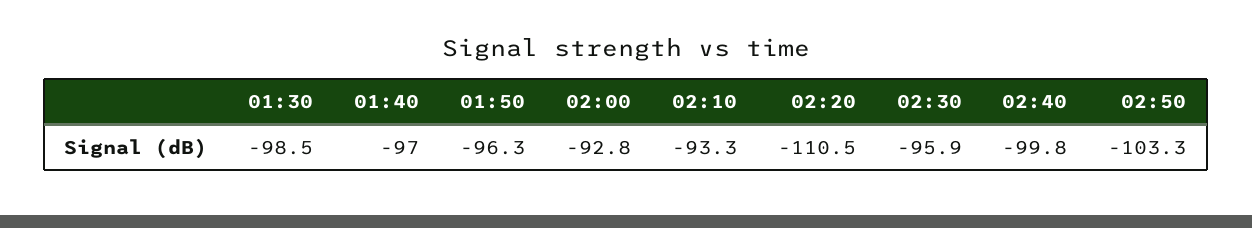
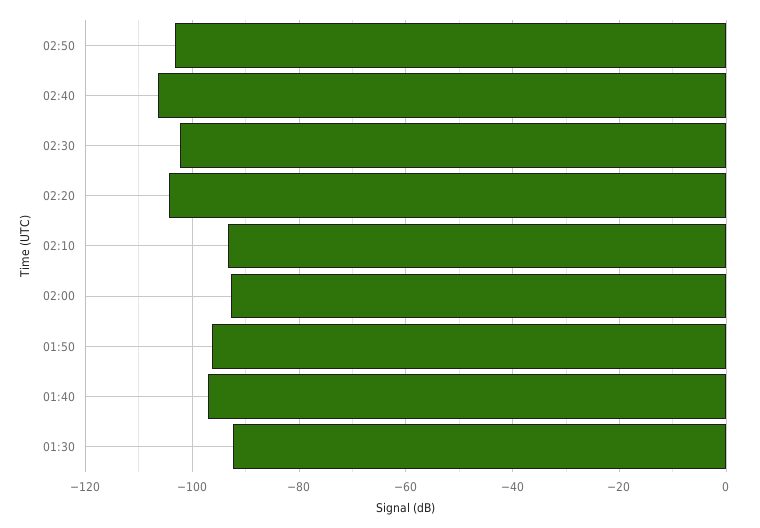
  {
-   "01:30": -98.5,
+   "01:30": -92,
    "01:40": -97,
    "01:50": -96.3,
    "02:00": -92.8,
    "02:10": -93.3,
-   "02:20": -110.5,
+   "02:20": -104,
-   "02:30": -95.9,
+   "02:30": -102,
-   "02:40": -99.8,
+   "02:40": -106,
    "02:50": -103.3
  }

